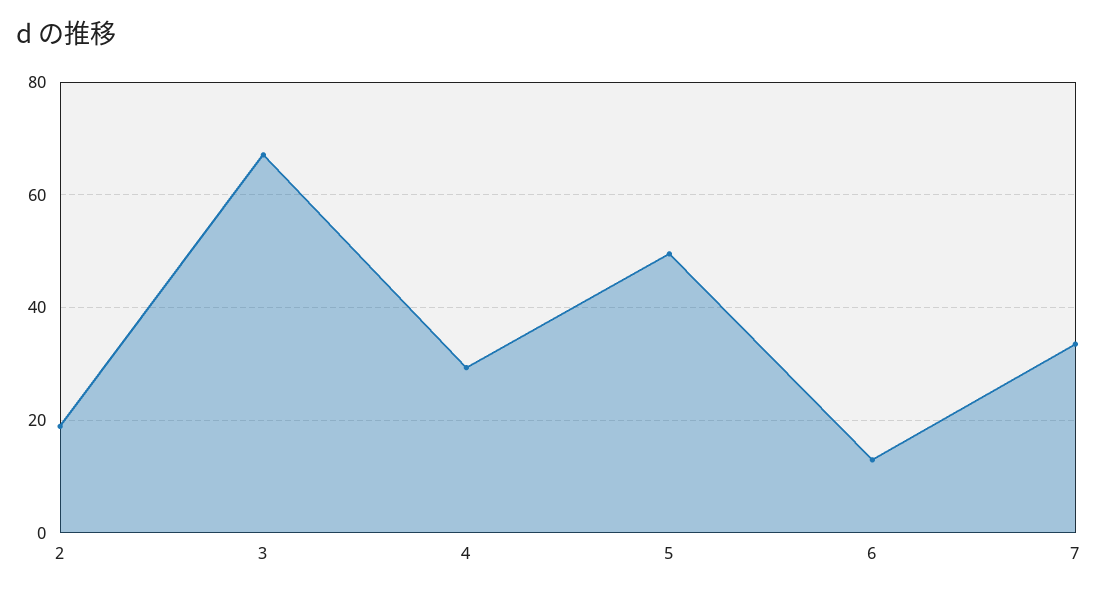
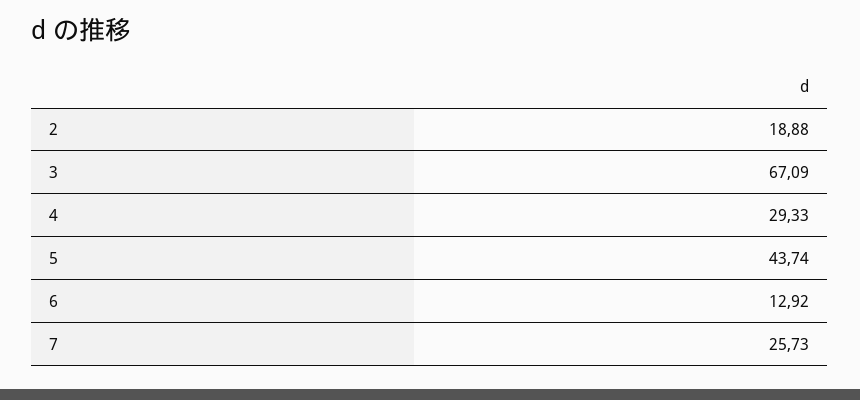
  {
    "2": 18.88,
    "3": 67.09,
    "4": 29.33,
-   "5": 50,
+   "5": 43.74,
    "6": 12.92,
-   "7": 34
+   "7": 25.73
  }

